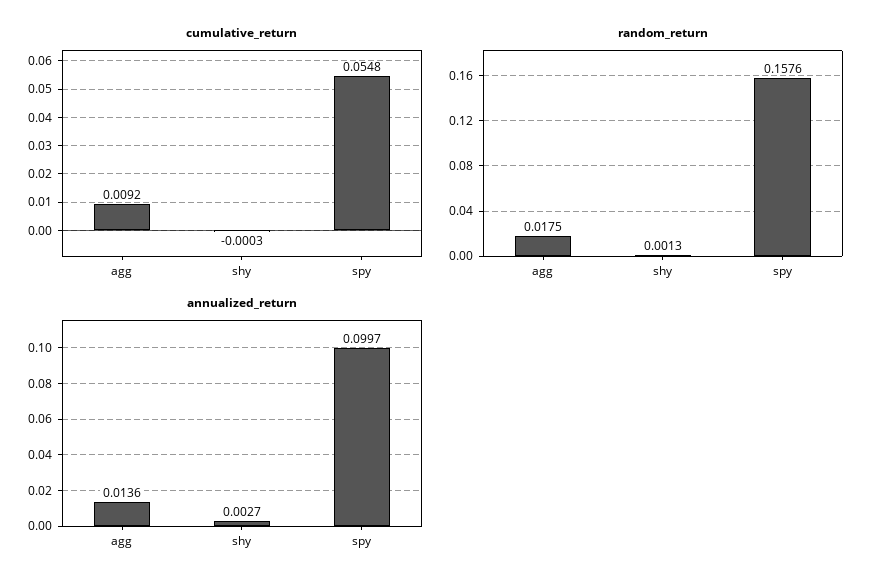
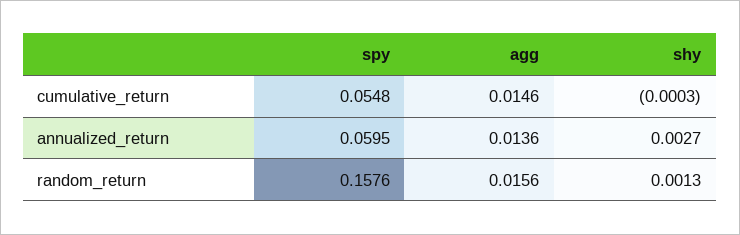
  {
    "cumulative_return": {
-     "agg": 0.0092,
+     "agg": 0.0146,
      "shy": -0.0003,
      "spy": 0.0548
    },
    "random_return": {
-     "agg": 0.0175,
+     "agg": 0.0156,
      "shy": 0.0013,
      "spy": 0.1576
    },
    "annualized_return": {
      "agg": 0.0136,
      "shy": 0.0027,
-     "spy": 0.0997
+     "spy": 0.0595
    }
  }

